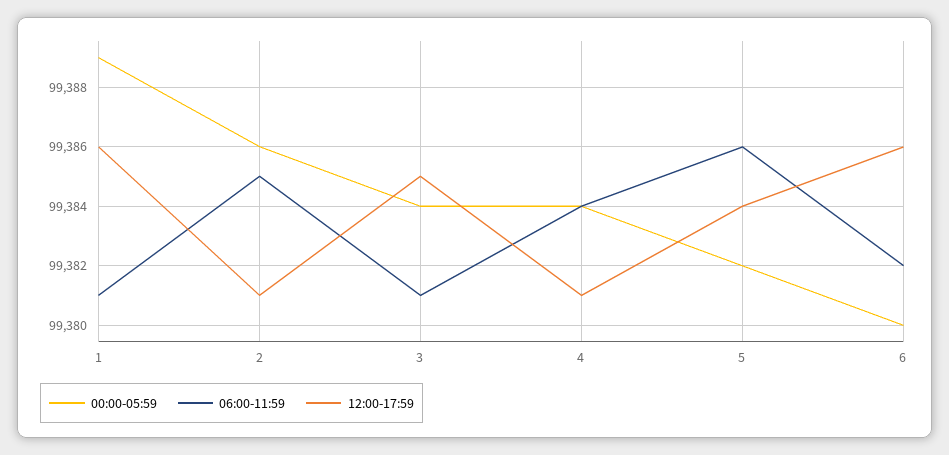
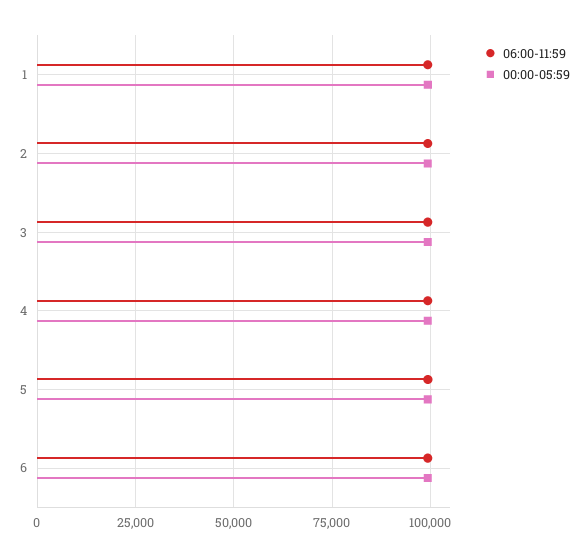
  {
    "00:00-05:59": {
      "1": 99389,
      "2": 99386,
      "3": 99384,
      "4": 99384,
      "5": 99382,
      "6": 99380
    },
    "06:00-11:59": {
      "1": 99381,
      "2": 99385,
      "3": 99381,
      "4": 99384,
      "5": 99386,
      "6": 99382
-   },
+   }
-   "12:00-17:59": {
-     "1": 99386,
-     "2": 99381,
-     "3": 99385,
-     "4": 99381,
-     "5": 99384,
-     "6": 99386
-   }
  }

